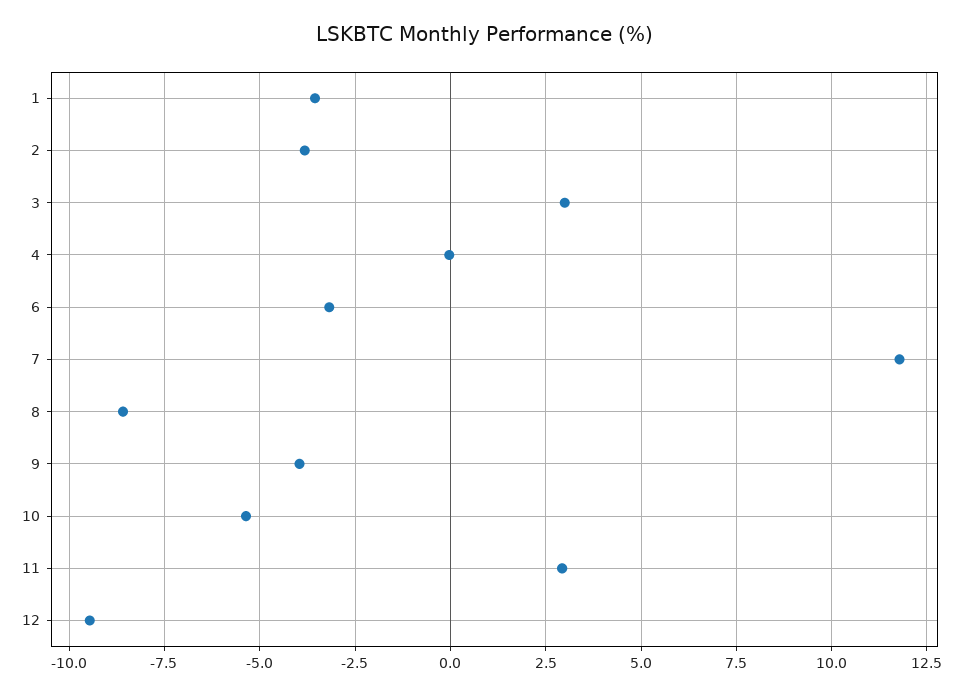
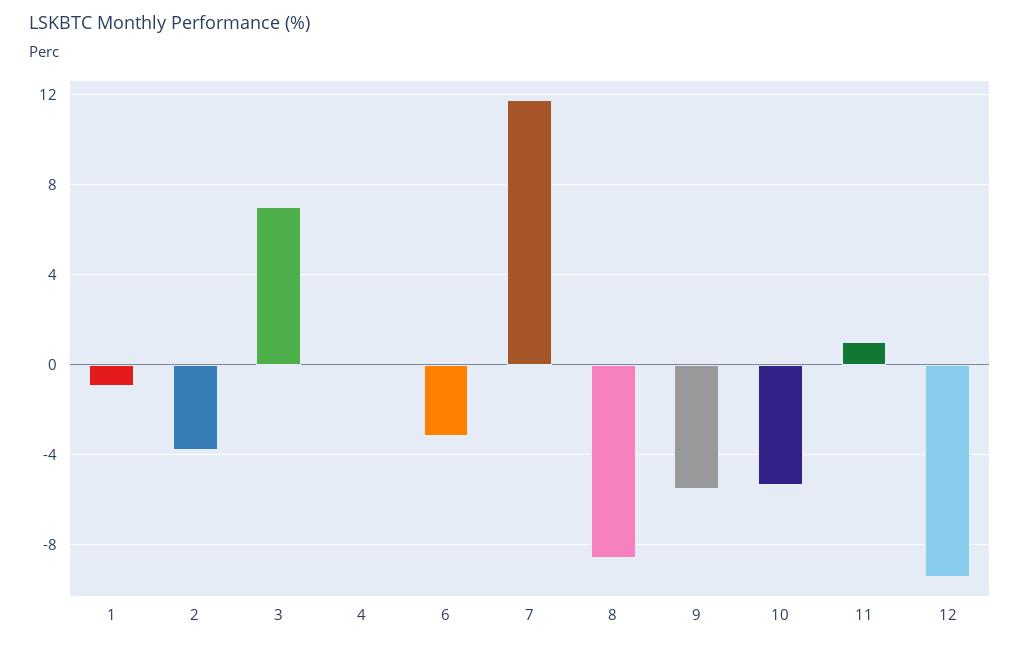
  {
-   "1": -3.5,
+   "1": -1,
    "2": -3.75,
-   "3": 3,
+   "3": 7,
    "4": 0,
    "6": -3.25,
    "7": 11.75,
    "8": -8.5,
-   "9": -4,
+   "9": -5.5,
    "10": -5.25,
-   "11": 3,
+   "11": 1,
    "12": -9.5
  }

